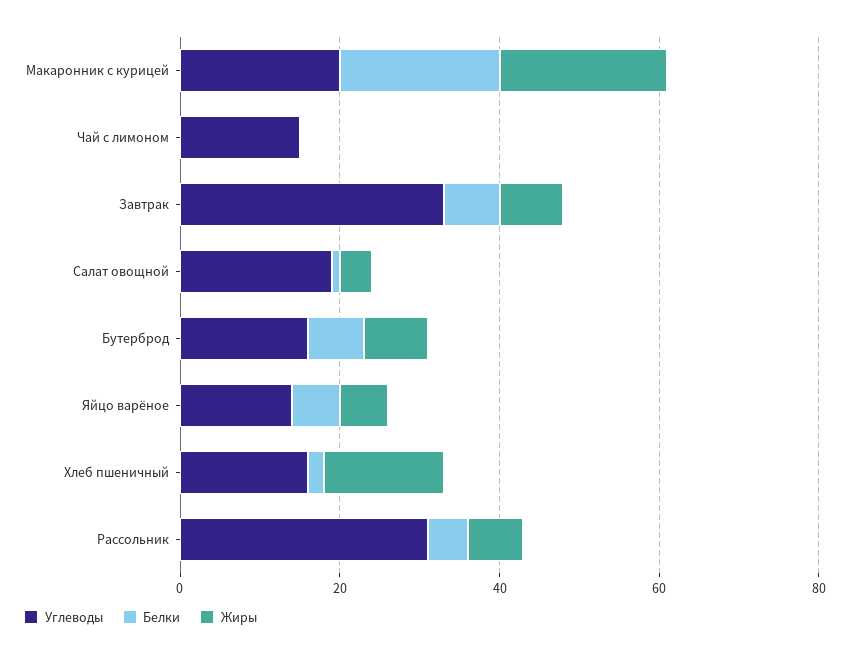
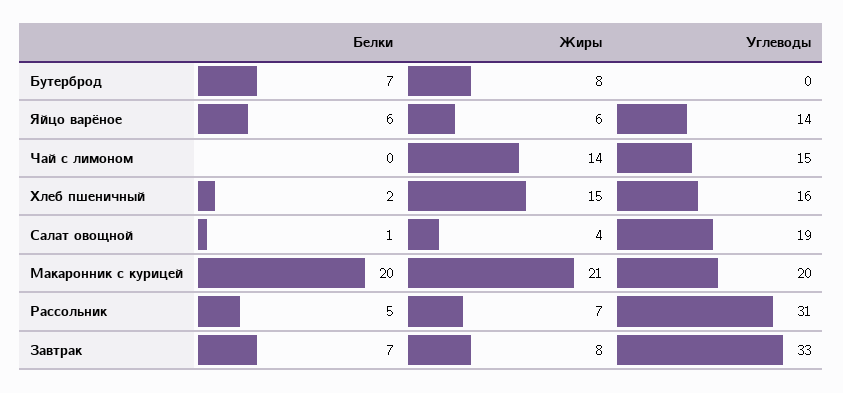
  {
    "Углеводы": {
      "Макаронник с курицей": 20,
      "Чай с лимоном": 15,
      "Завтрак": 33,
      "Салат овощной": 19,
-     "Бутерброд": 15,
+     "Бутерброд": 0,
      "Яйцо варёное": 14,
      "Хлеб пшеничный": 16,
      "Рассольник": 31
    },
    "Белки": {
      "Макаронник с курицей": 20,
      "Чай с лимоном": 0,
      "Завтрак": 7,
      "Салат овощной": 1,
      "Бутерброд": 7,
      "Яйцо варёное": 6,
      "Хлеб пшеничный": 2,
      "Рассольник": 5
    },
    "Жиры": {
      "Макаронник с курицей": 21,
-     "Чай с лимоном": 0,
+     "Чай с лимоном": 14,
      "Завтрак": 8,
      "Салат овощной": 4,
      "Бутерброд": 8,
      "Яйцо варёное": 6,
      "Хлеб пшеничный": 15,
      "Рассольник": 7
    }
  }

